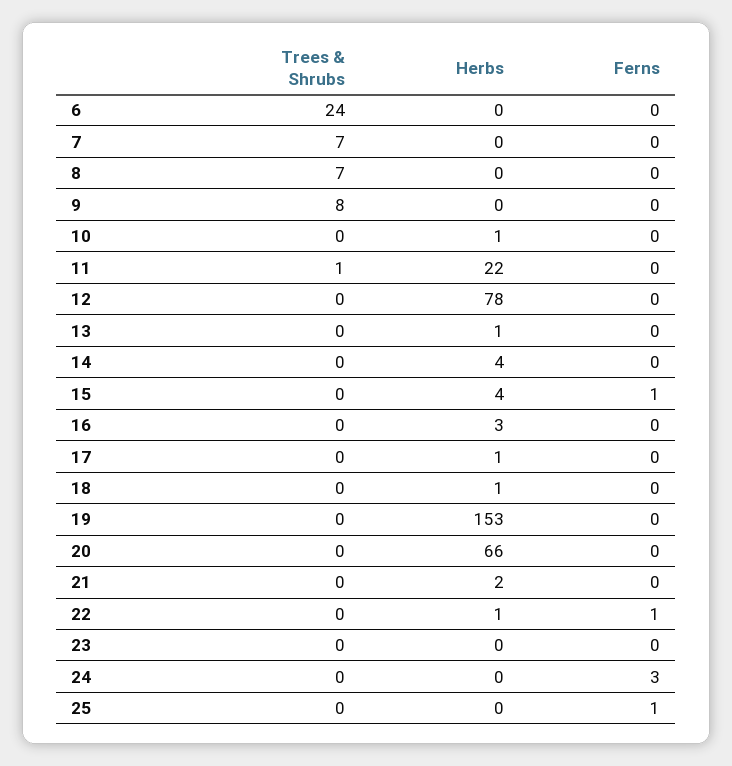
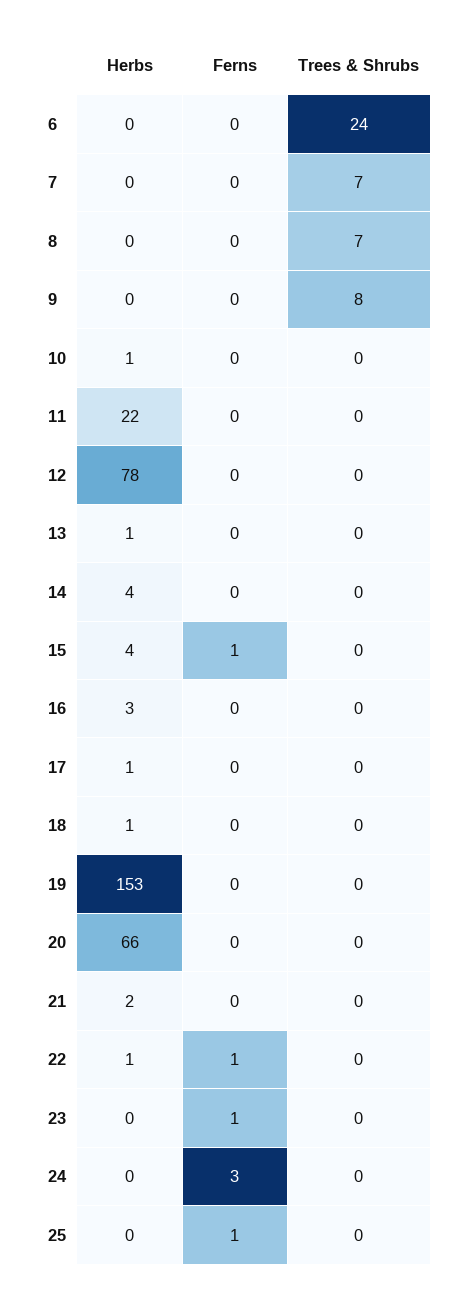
  {
    "Trees & Shrubs": {
      "6": 24,
      "7": 7,
      "8": 7,
      "9": 8,
      "10": 0,
-     "11": 1,
+     "11": 0,
      "12": 0,
      "13": 0,
      "14": 0,
      "15": 0,
      "16": 0,
      "17": 0,
      "18": 0,
      "19": 0,
      "20": 0,
      "21": 0,
      "22": 0,
      "23": 0,
      "24": 0,
      "25": 0
    },
    "Herbs": {
      "6": 0,
      "7": 0,
      "8": 0,
      "9": 0,
      "10": 1,
      "11": 22,
      "12": 78,
      "13": 1,
      "14": 4,
      "15": 4,
      "16": 3,
      "17": 1,
      "18": 1,
      "19": 153,
      "20": 66,
      "21": 2,
      "22": 1,
      "23": 0,
      "24": 0,
      "25": 0
    },
    "Ferns": {
      "6": 0,
      "7": 0,
      "8": 0,
      "9": 0,
      "10": 0,
      "11": 0,
      "12": 0,
      "13": 0,
      "14": 0,
      "15": 1,
      "16": 0,
      "17": 0,
      "18": 0,
      "19": 0,
      "20": 0,
      "21": 0,
      "22": 1,
-     "23": 0,
+     "23": 1,
      "24": 3,
      "25": 1
    }
  }

